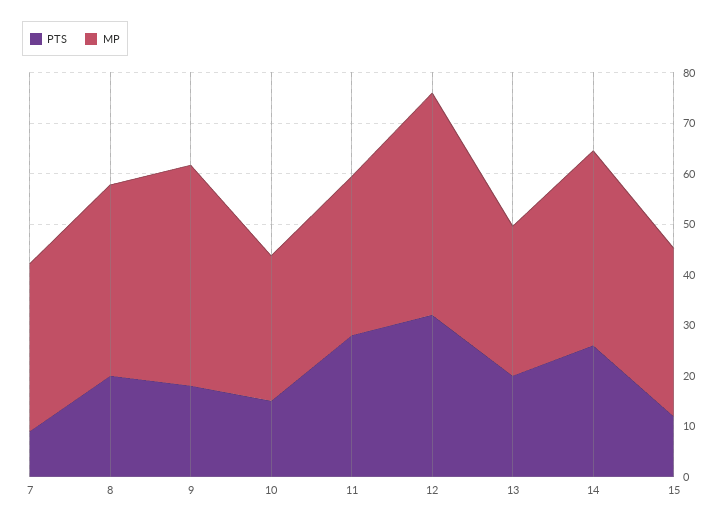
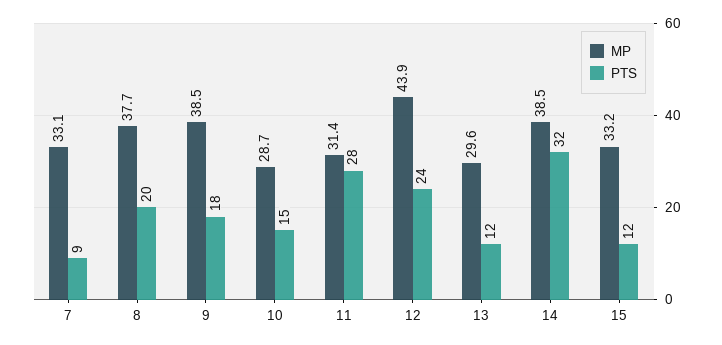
  {
    "PTS": {
      "7": 9,
      "8": 20,
      "9": 18,
      "10": 15,
      "11": 28,
-     "12": 32,
+     "12": 24,
-     "13": 20,
+     "13": 12,
-     "14": 26,
+     "14": 32,
      "15": 12
    },
    "MP": {
      "7": 33.1,
      "8": 37.7,
-     "9": 44,
+     "9": 38.5,
      "10": 28.7,
      "11": 31.4,
      "12": 43.9,
      "13": 29.6,
      "14": 38.5,
      "15": 33.2
    }
  }

